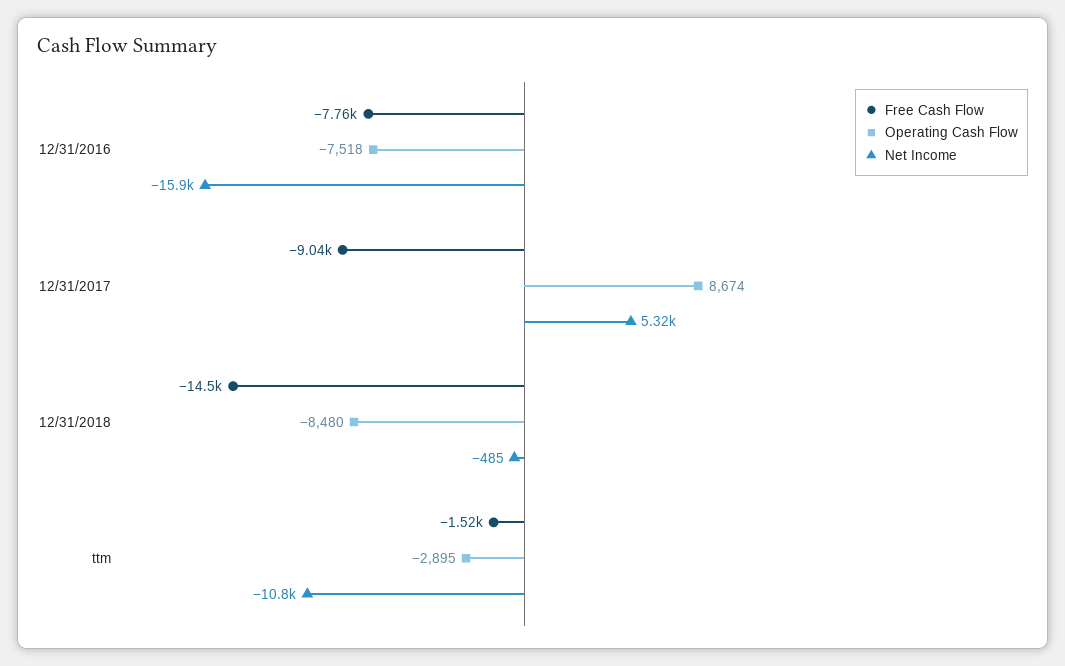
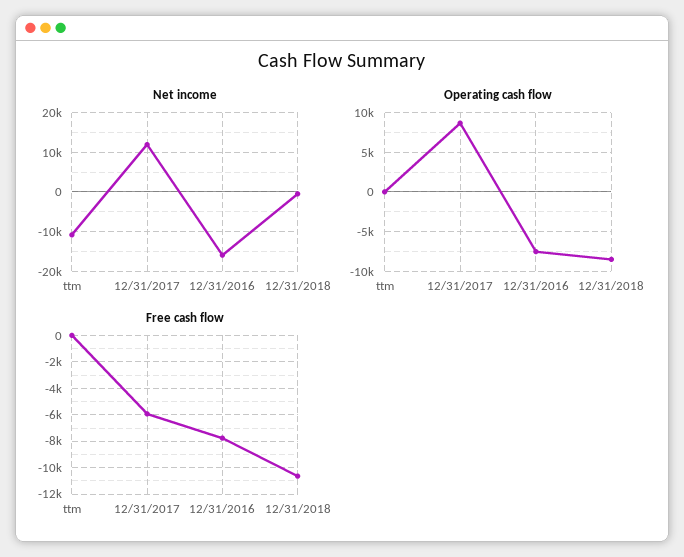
  {
    "Free Cash Flow": {
      "12/31/2016": -7760,
-     "12/31/2017": -9040,
+     "12/31/2017": -6000,
-     "12/31/2018": -14500,
+     "12/31/2018": -10500,
-     "ttm": -1520
+     "ttm": 0
    },
    "Operating Cash Flow": {
      "12/31/2016": -7518,
      "12/31/2017": 8674,
      "12/31/2018": -8480,
-     "ttm": -2895
+     "ttm": 0
    },
    "Net Income": {
      "12/31/2016": -15900,
-     "12/31/2017": 5320,
+     "12/31/2017": 12000,
      "12/31/2018": -485,
      "ttm": -10800
    }
  }

